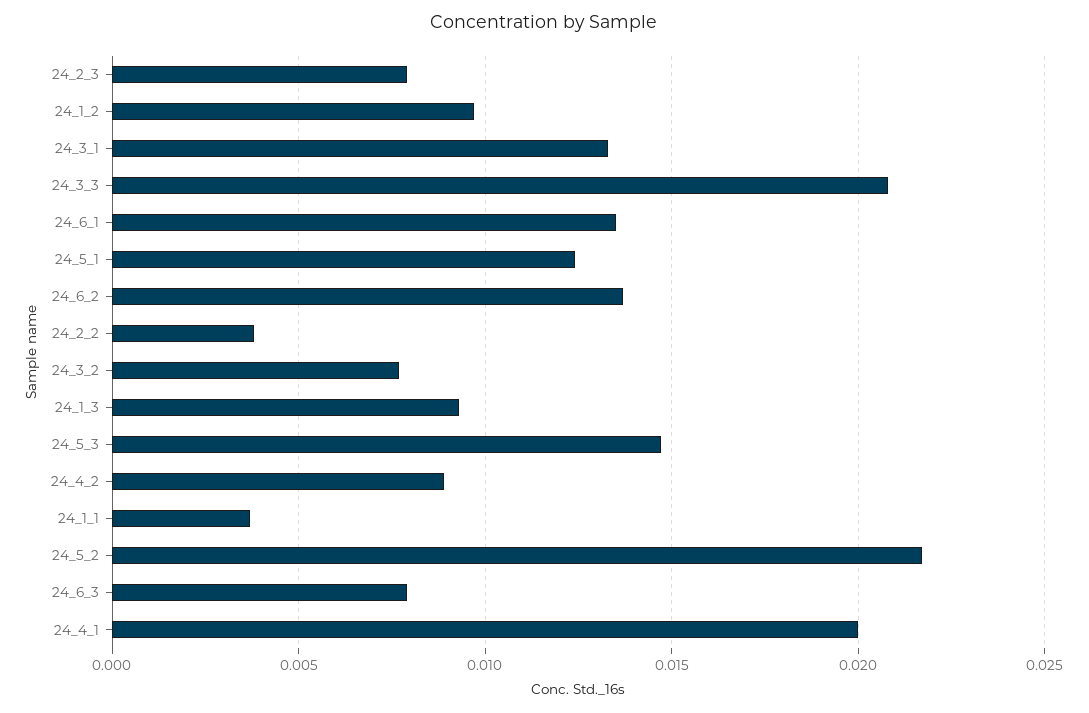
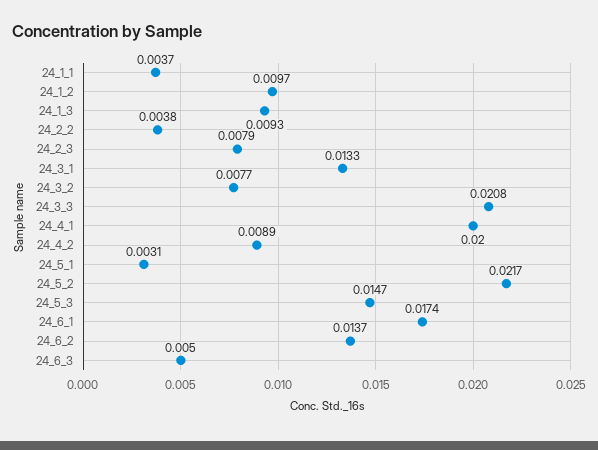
  {
    "24_2_3": 0.0079,
    "24_1_2": 0.0097,
    "24_3_1": 0.0133,
    "24_3_3": 0.0208,
-   "24_6_1": 0.0135,
+   "24_6_1": 0.0174,
-   "24_5_1": 0.0125,
+   "24_5_1": 0.0031,
    "24_6_2": 0.0137,
    "24_2_2": 0.0038,
    "24_3_2": 0.0077,
    "24_1_3": 0.0093,
    "24_5_3": 0.0147,
    "24_4_2": 0.0089,
    "24_1_1": 0.0037,
    "24_5_2": 0.0217,
-   "24_6_3": 0.008,
+   "24_6_3": 0.005,
    "24_4_1": 0.02
  }

